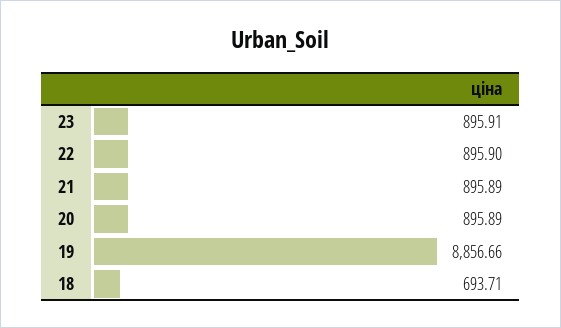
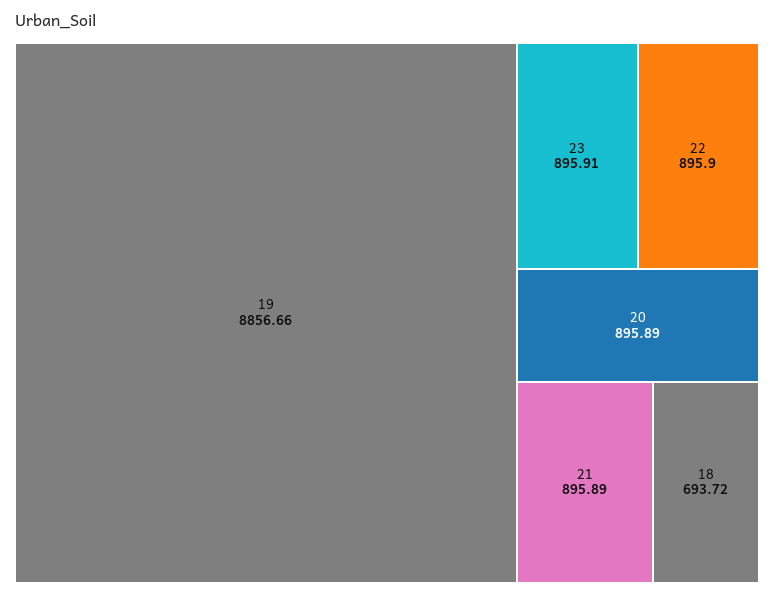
  {
    "23": 895.91,
    "22": 895.9,
    "21": 895.89,
    "20": 895.89,
    "19": 8856.66,
-   "18": 693.71
+   "18": 693.72
  }

